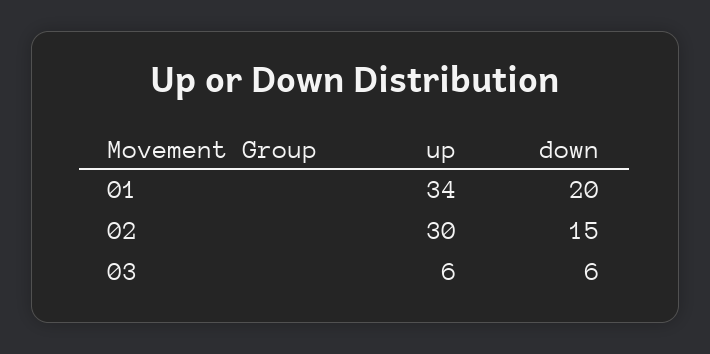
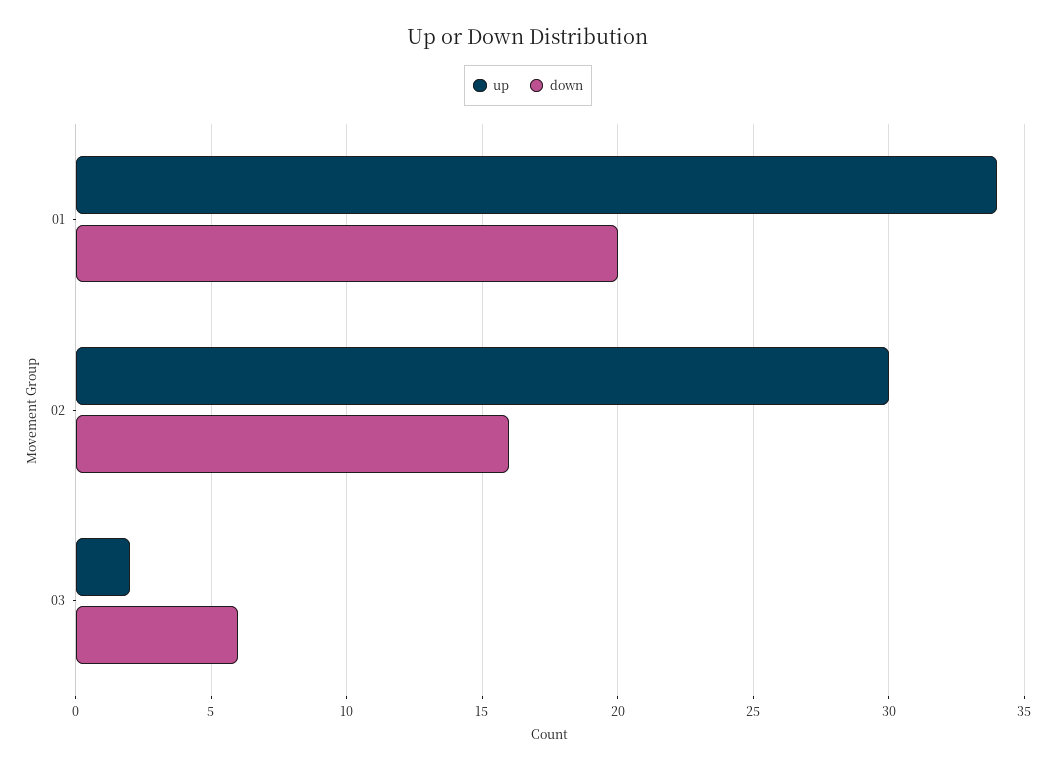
  {
    "up": {
      "01": 34,
      "02": 30,
-     "03": 6
+     "03": 2
    },
    "down": {
      "01": 20,
-     "02": 15,
+     "02": 16,
      "03": 6
    }
  }

